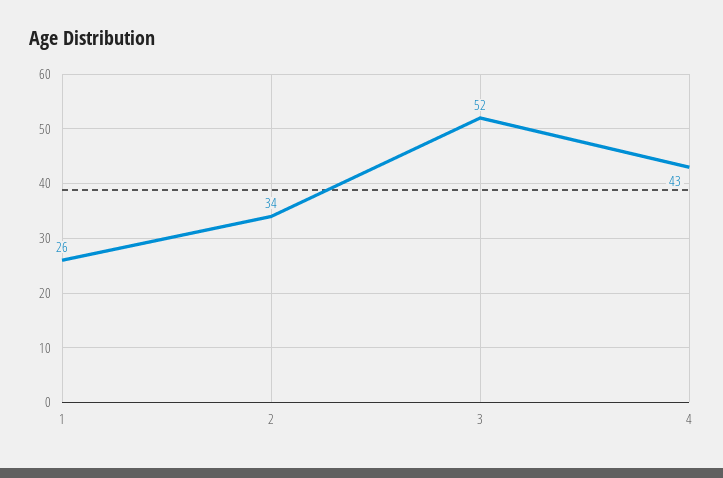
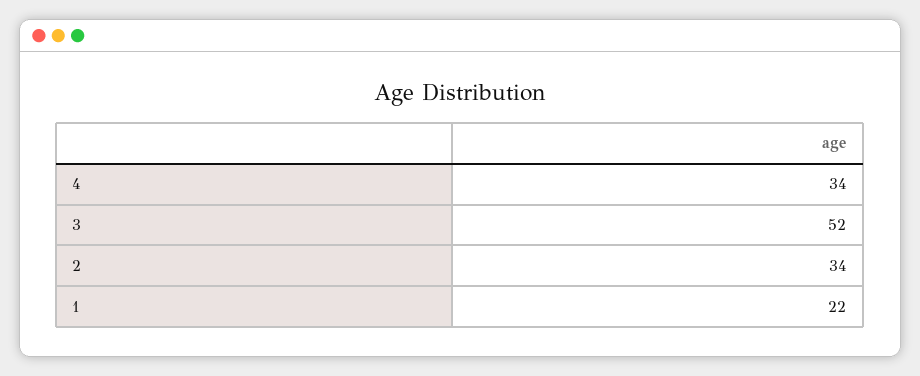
  {
-   "1": 26,
+   "1": 22,
    "2": 34,
    "3": 52,
-   "4": 43
+   "4": 34
  }

